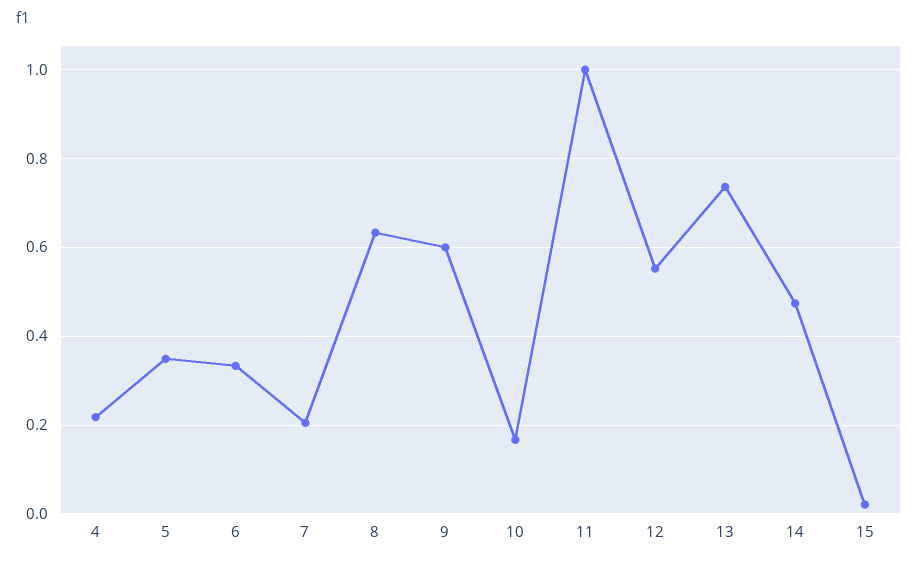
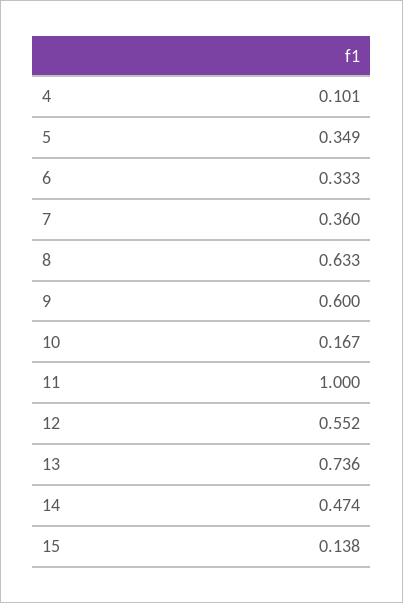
  {
-   "4": 0.22,
+   "4": 0.101,
    "5": 0.349,
    "6": 0.333,
-   "7": 0.2,
+   "7": 0.36,
    "8": 0.633,
    "9": 0.6,
    "10": 0.167,
    "11": 1,
    "12": 0.552,
    "13": 0.736,
    "14": 0.474,
-   "15": 0.02
+   "15": 0.138
  }

